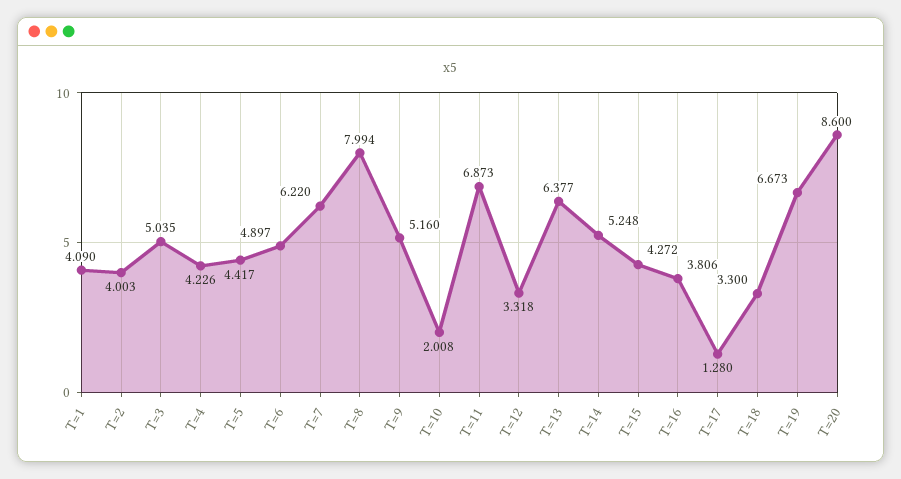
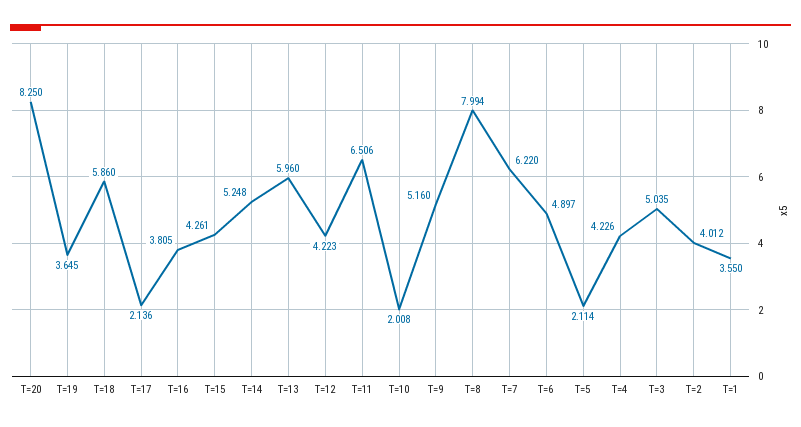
  {
-   "T=1": 4.09,
+   "T=1": 3.55,
-   "T=2": 4.003,
+   "T=2": 4.012,
    "T=3": 5.035,
    "T=4": 4.226,
-   "T=5": 4.417,
+   "T=5": 2.114,
    "T=6": 4.897,
    "T=7": 6.22,
    "T=8": 7.994,
    "T=9": 5.16,
    "T=10": 2.008,
-   "T=11": 6.873,
+   "T=11": 6.506,
-   "T=12": 3.318,
+   "T=12": 4.223,
-   "T=13": 6.377,
+   "T=13": 5.96,
    "T=14": 5.248,
-   "T=15": 4.272,
+   "T=15": 4.261,
-   "T=16": 3.806,
+   "T=16": 3.805,
-   "T=17": 1.28,
+   "T=17": 2.136,
-   "T=18": 3.3,
+   "T=18": 5.86,
-   "T=19": 6.673,
+   "T=19": 3.645,
-   "T=20": 8.6
+   "T=20": 8.25
  }

